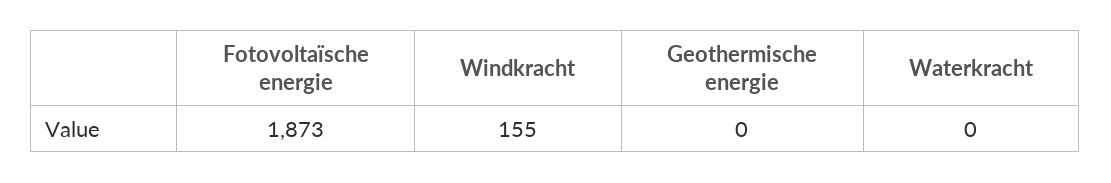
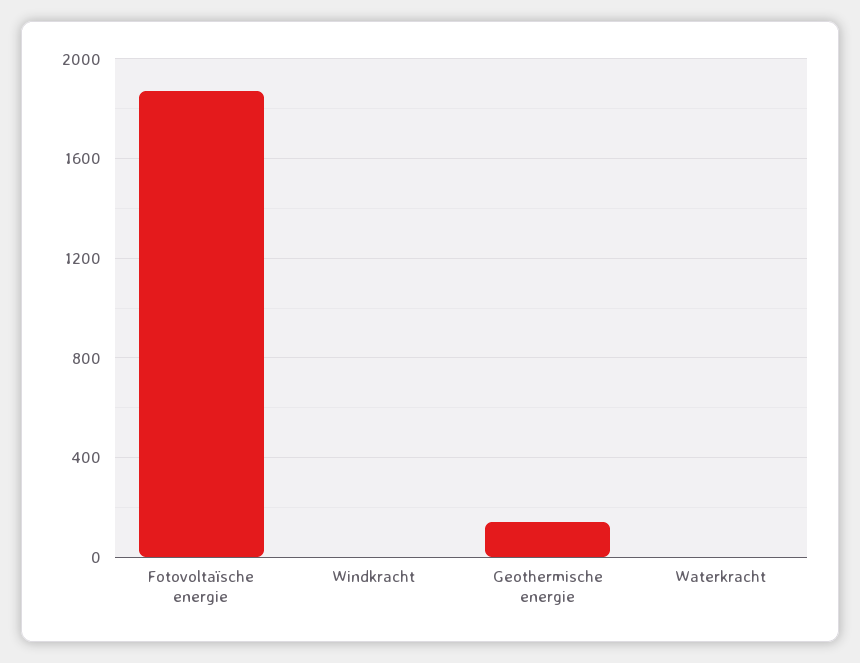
  {
    "Fotovoltaïsche energie": 1873,
-   "Windkracht": 155,
+   "Windkracht": 0,
-   "Geothermische energie": 0,
+   "Geothermische energie": 150,
    "Waterkracht": 0
  }

